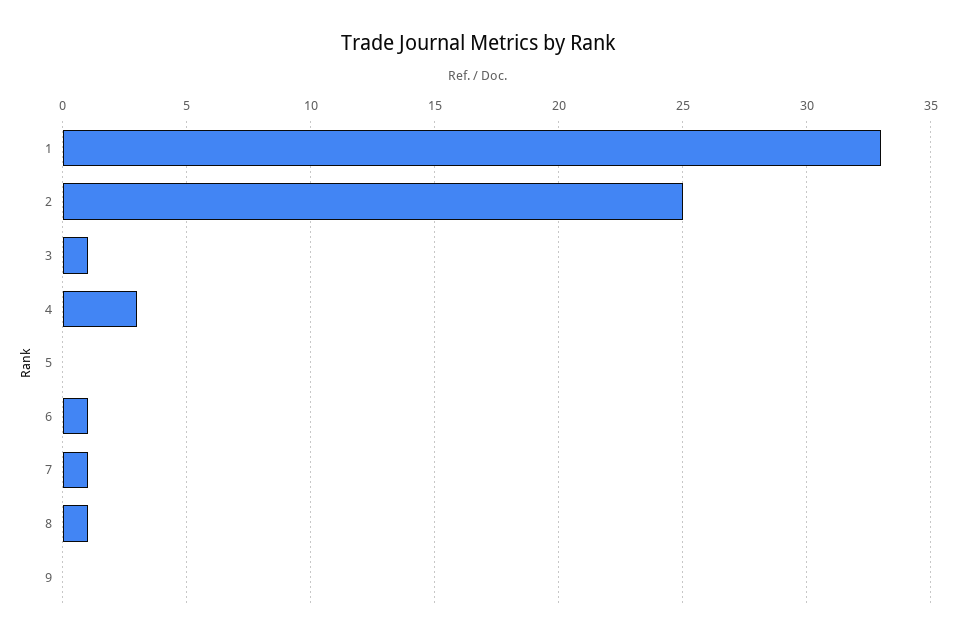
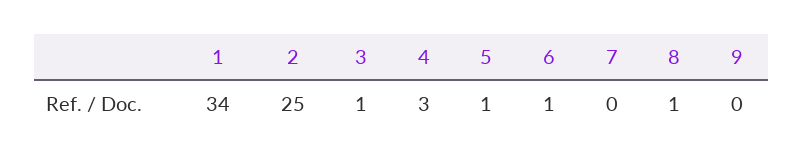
  {
-   "1": 33,
+   "1": 34,
    "2": 25,
    "3": 1,
    "4": 3,
-   "5": 0,
+   "5": 1,
    "6": 1,
-   "7": 1,
+   "7": 0,
    "8": 1,
    "9": 0
  }

